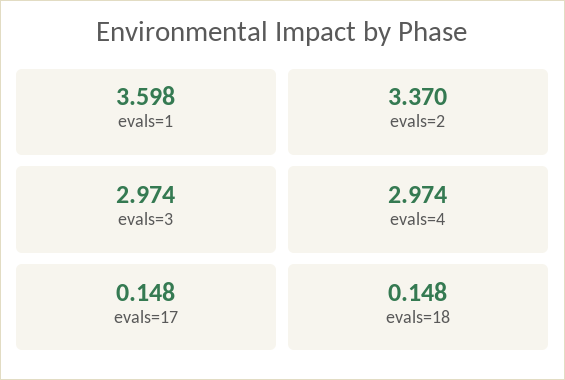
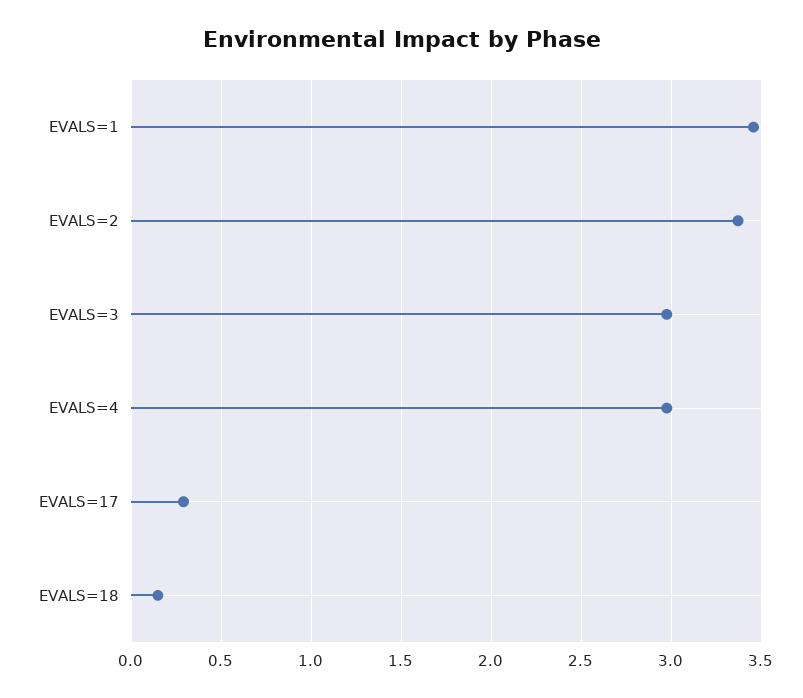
  {
-   "evals=1": 3.598,
+   "evals=1": 3.45,
    "evals=2": 3.37,
    "evals=3": 2.974,
    "evals=4": 2.974,
-   "evals=17": 0.148,
+   "evals=17": 0.3,
    "evals=18": 0.148
  }

